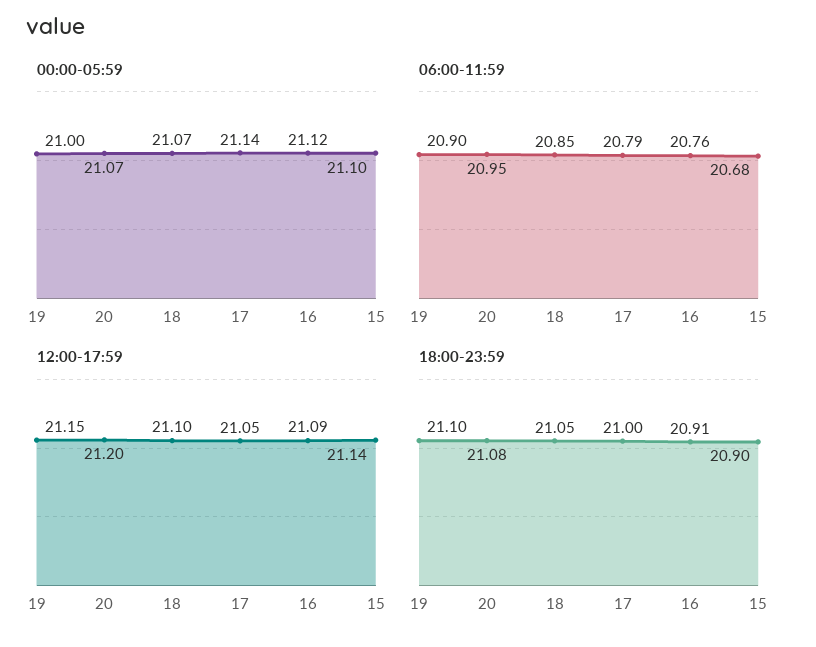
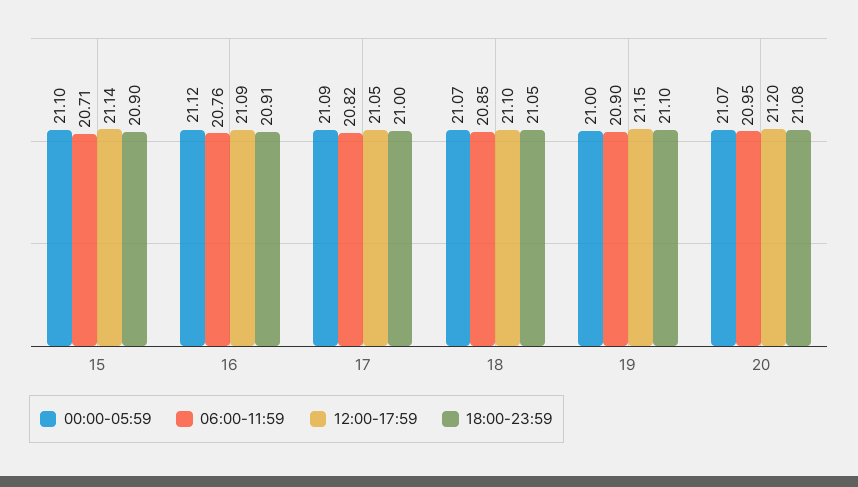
  {
    "00:00-05:59": {
      "19": 21,
      "20": 21.07,
      "18": 21.07,
-     "17": 21.14,
+     "17": 21.09,
      "16": 21.12,
      "15": 21.1
    },
    "06:00-11:59": {
      "19": 20.9,
      "20": 20.95,
      "18": 20.85,
-     "17": 20.79,
+     "17": 20.82,
      "16": 20.76,
-     "15": 20.68
+     "15": 20.71
    },
    "12:00-17:59": {
      "19": 21.15,
      "20": 21.2,
      "18": 21.1,
      "17": 21.05,
      "16": 21.09,
      "15": 21.14
    },
    "18:00-23:59": {
      "19": 21.1,
      "20": 21.08,
      "18": 21.05,
      "17": 21,
      "16": 20.91,
      "15": 20.9
    }
  }

